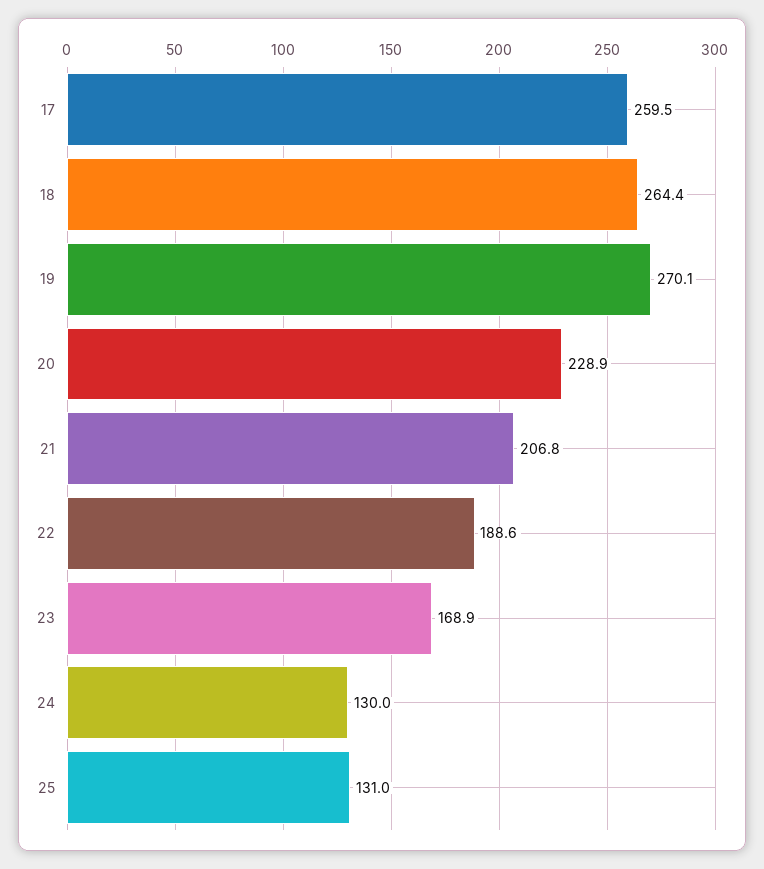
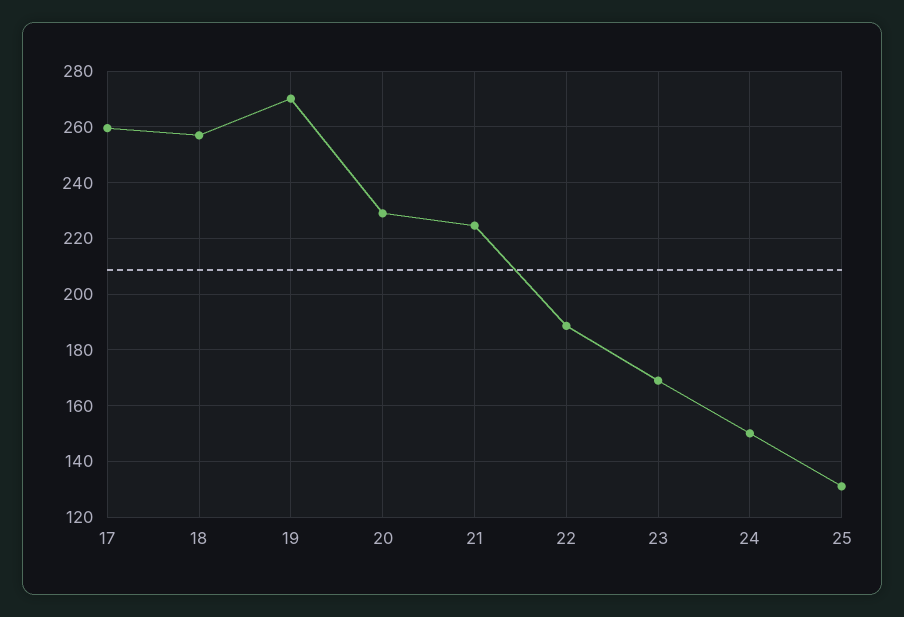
  {
    "17": 259.5,
-   "18": 264.4,
+   "18": 257.5,
    "19": 270.1,
    "20": 228.9,
-   "21": 206.8,
+   "21": 225,
    "22": 188.6,
    "23": 168.9,
-   "24": 130,
+   "24": 150,
    "25": 131
  }

